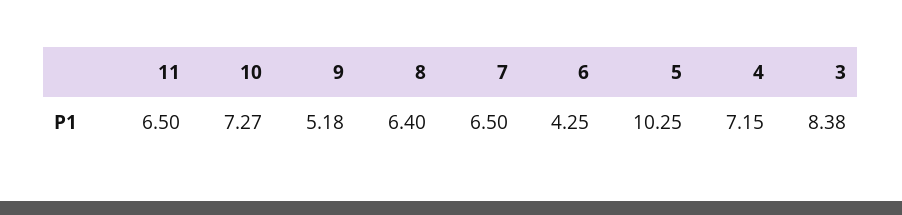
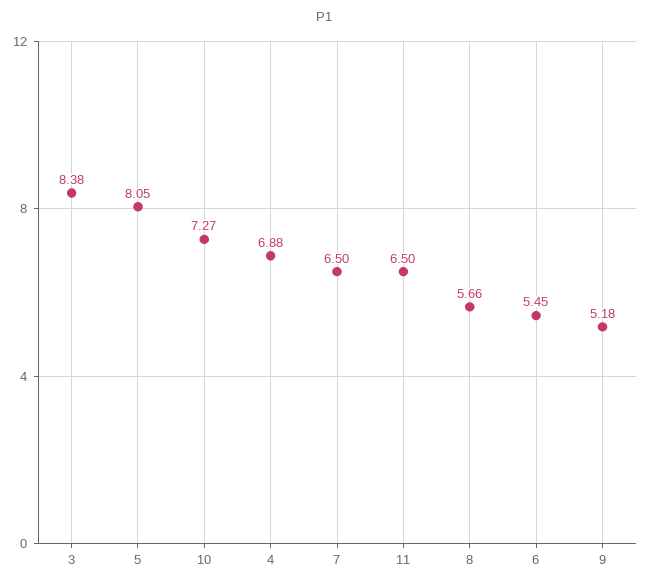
  {
    "11": 6.5,
    "10": 7.27,
    "9": 5.18,
-   "8": 6.4,
+   "8": 5.66,
    "7": 6.5,
-   "6": 4.25,
+   "6": 5.45,
-   "5": 10.25,
+   "5": 8.05,
-   "4": 7.15,
+   "4": 6.88,
    "3": 8.38
  }

